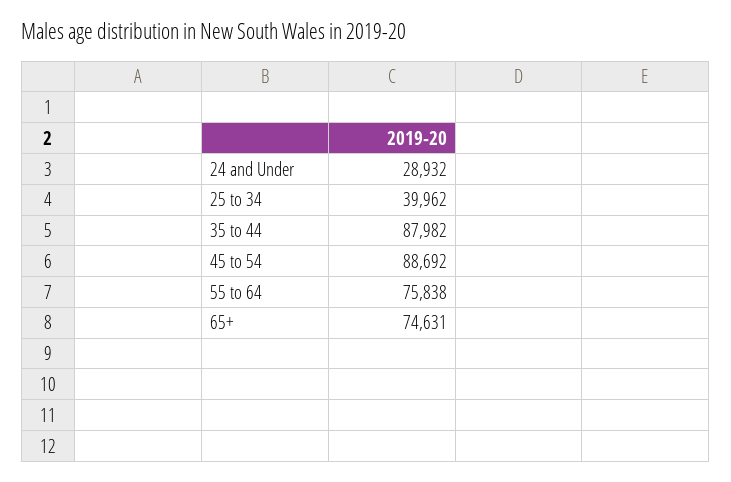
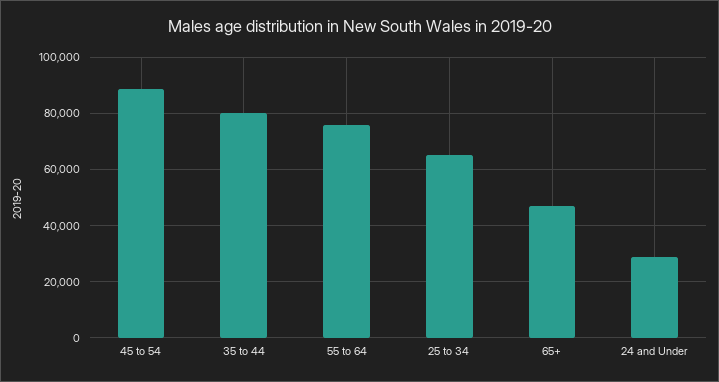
  {
    "24 and Under": 28932,
-   "25 to 34": 39962,
+   "25 to 34": 65000,
-   "35 to 44": 87982,
+   "35 to 44": 80000,
    "45 to 54": 88692,
    "55 to 64": 75838,
-   "65+": 74631
+   "65+": 47500
  }

